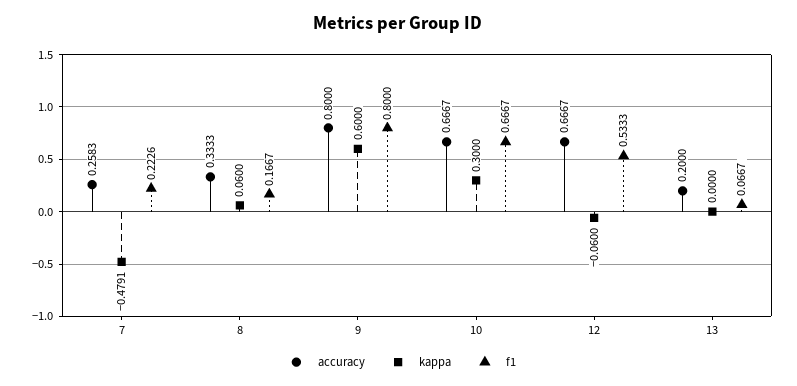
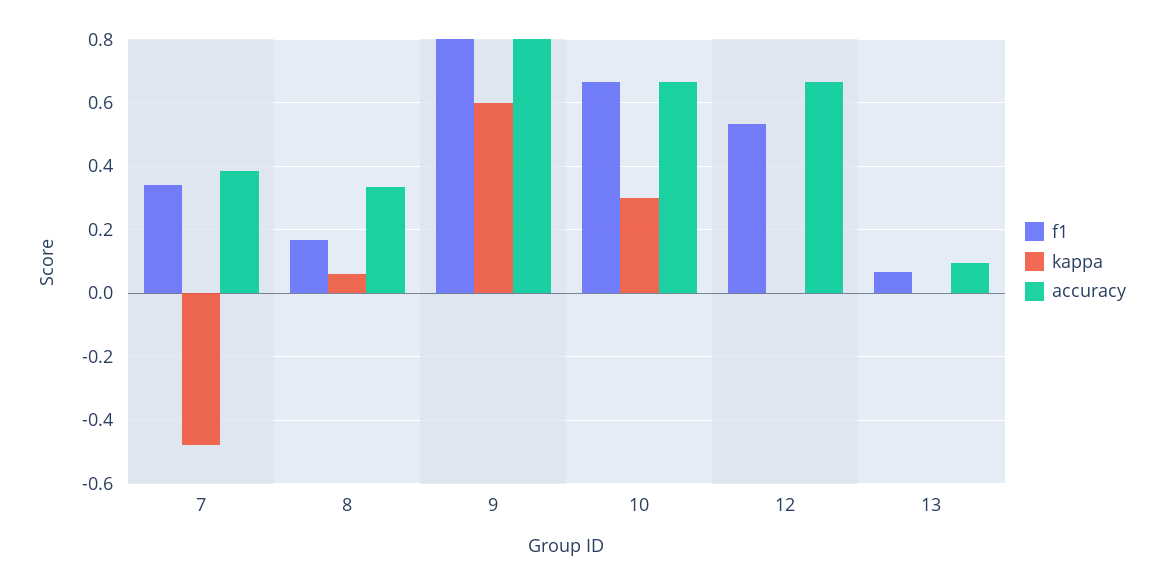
  {
    "accuracy": {
-     "7": 0.2583,
+     "7": 0.38,
      "8": 0.3333,
      "9": 0.8,
      "10": 0.6667,
      "12": 0.6667,
-     "13": 0.2
+     "13": 0.1
    },
    "kappa": {
      "7": -0.4791,
      "8": 0.06,
      "9": 0.6,
      "10": 0.3,
-     "12": -0.06,
+     "12": 0,
      "13": 0
    },
    "f1": {
-     "7": 0.2226,
+     "7": 0.34,
      "8": 0.1667,
      "9": 0.8,
      "10": 0.6667,
      "12": 0.5333,
      "13": 0.0667
    }
  }

